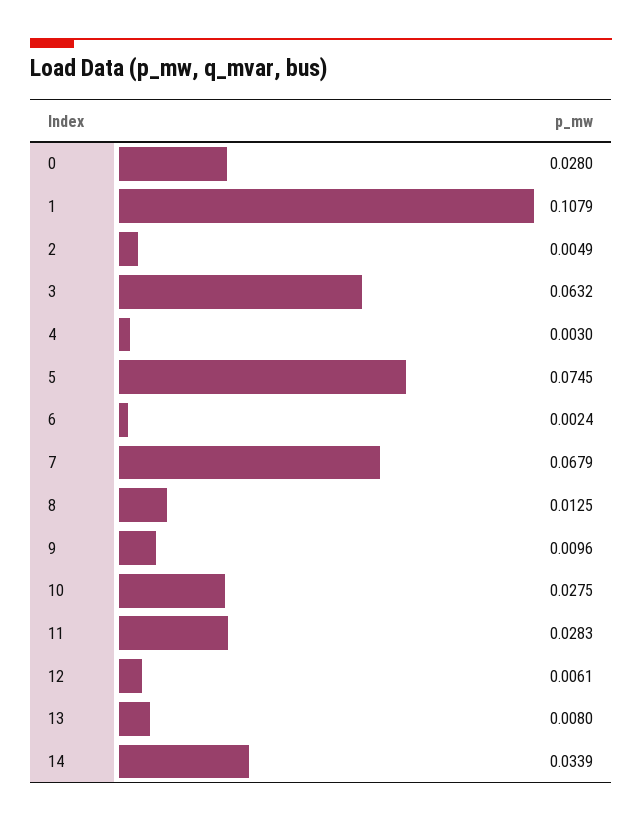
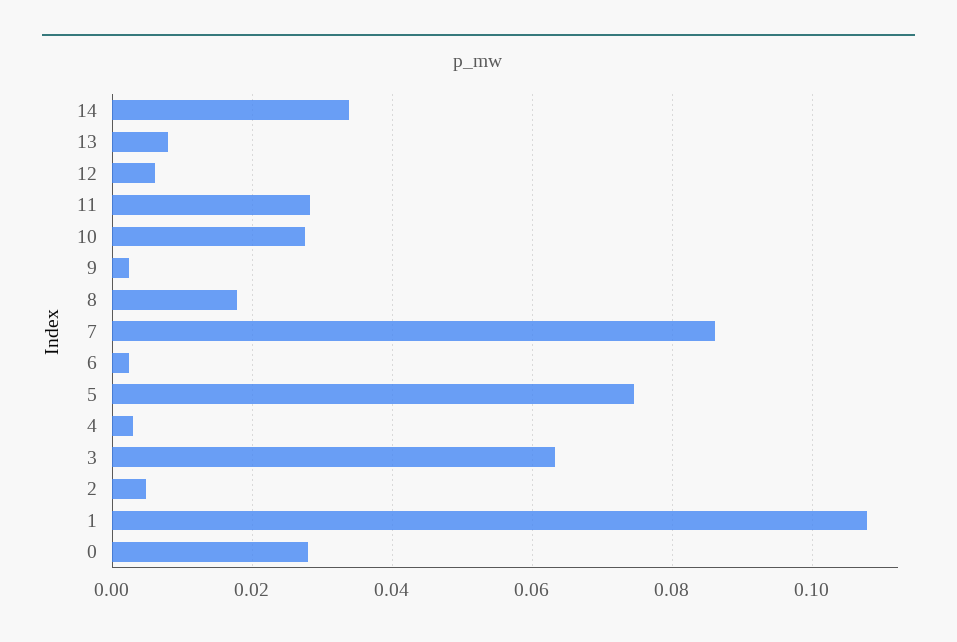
  {
    "0": 0.028,
    "1": 0.1079,
    "2": 0.0049,
    "3": 0.0632,
    "4": 0.003,
    "5": 0.0745,
    "6": 0.0024,
-   "7": 0.0679,
+   "7": 0.086,
-   "8": 0.0125,
+   "8": 0.018,
-   "9": 0.0096,
+   "9": 0.002,
    "10": 0.0275,
    "11": 0.0283,
    "12": 0.0061,
    "13": 0.008,
    "14": 0.0339
  }

